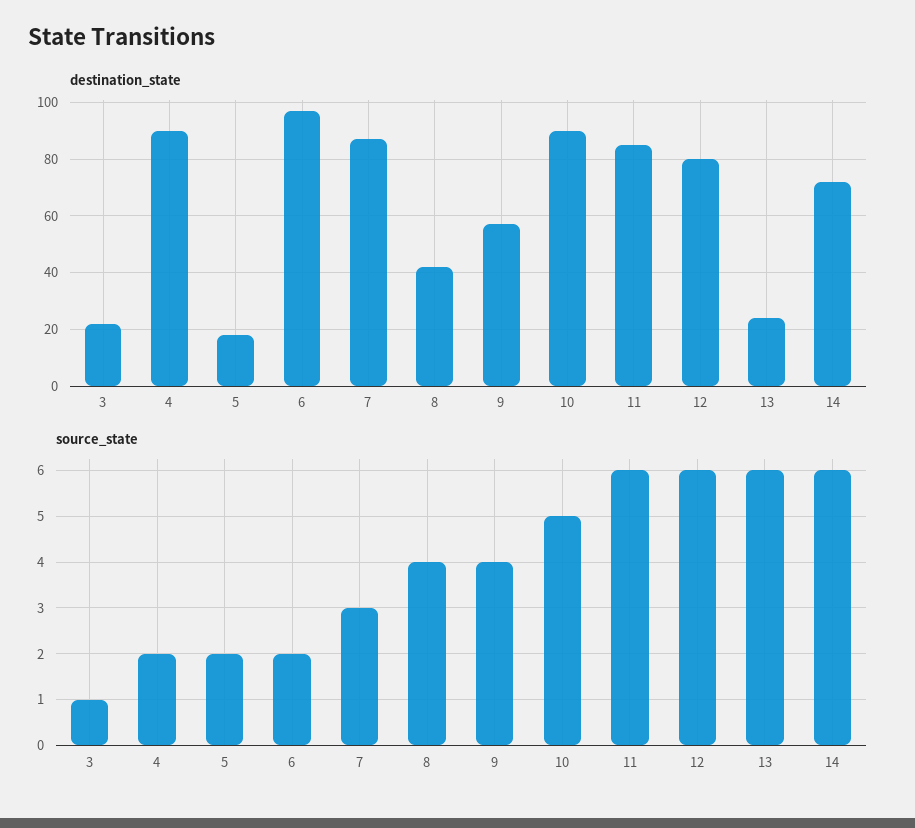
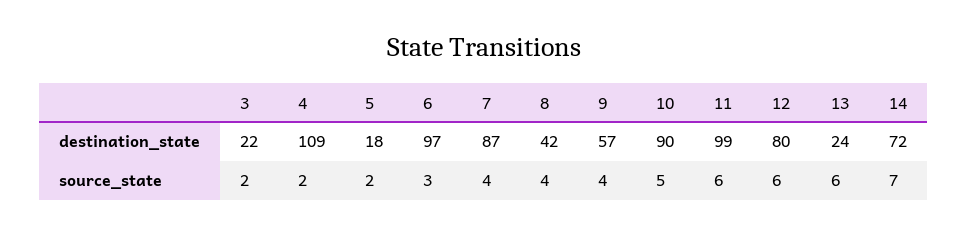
  {
    "destination_state": {
      "3": 22,
-     "4": 90,
+     "4": 109,
      "5": 18,
      "6": 97,
      "7": 87,
      "8": 42,
      "9": 57,
      "10": 90,
-     "11": 85,
+     "11": 99,
      "12": 80,
      "13": 24,
      "14": 72
    },
    "source_state": {
-     "3": 1,
+     "3": 2,
      "4": 2,
      "5": 2,
-     "6": 2,
+     "6": 3,
-     "7": 3,
+     "7": 4,
      "8": 4,
      "9": 4,
      "10": 5,
      "11": 6,
      "12": 6,
      "13": 6,
-     "14": 6
+     "14": 7
    }
  }

